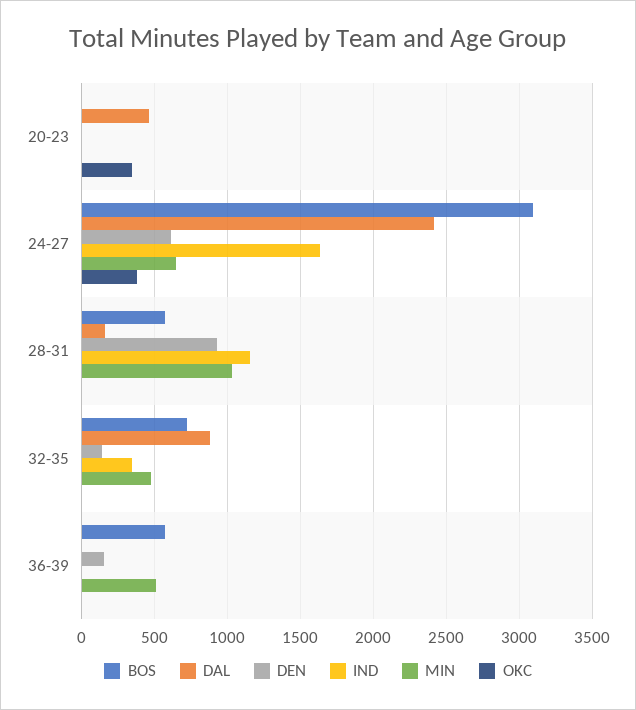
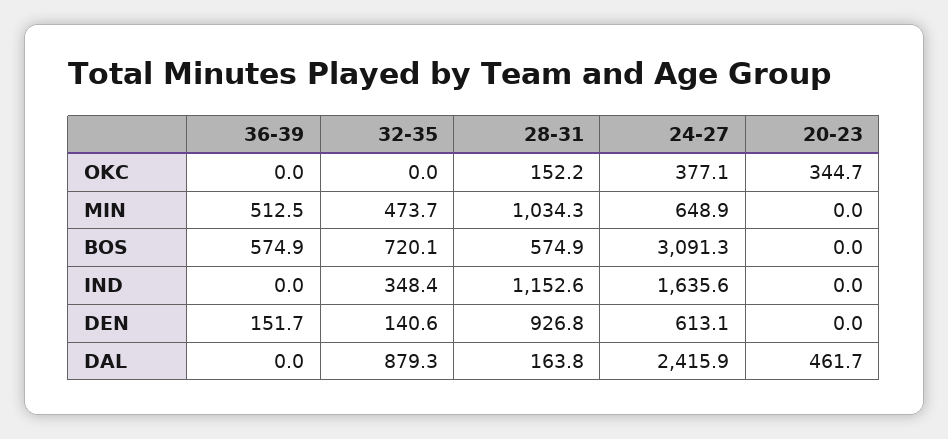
  {
    "BOS": {
      "20-23": 0,
      "24-27": 3091.3,
      "28-31": 574.9,
      "32-35": 720.1,
      "36-39": 574.9
    },
    "DAL": {
      "20-23": 461.7,
      "24-27": 2415.9,
      "28-31": 163.8,
      "32-35": 879.3,
      "36-39": 0
    },
    "DEN": {
      "20-23": 0,
      "24-27": 613.1,
      "28-31": 926.8,
      "32-35": 140.6,
      "36-39": 151.7
    },
    "IND": {
      "20-23": 0,
      "24-27": 1635.6,
      "28-31": 1152.6,
      "32-35": 348.4,
      "36-39": 0
    },
    "MIN": {
      "20-23": 0,
      "24-27": 648.9,
      "28-31": 1034.3,
      "32-35": 473.7,
      "36-39": 512.5
    },
    "OKC": {
      "20-23": 344.7,
      "24-27": 377.1,
-     "28-31": 0,
+     "28-31": 152.2,
      "32-35": 0,
      "36-39": 0
    }
  }

